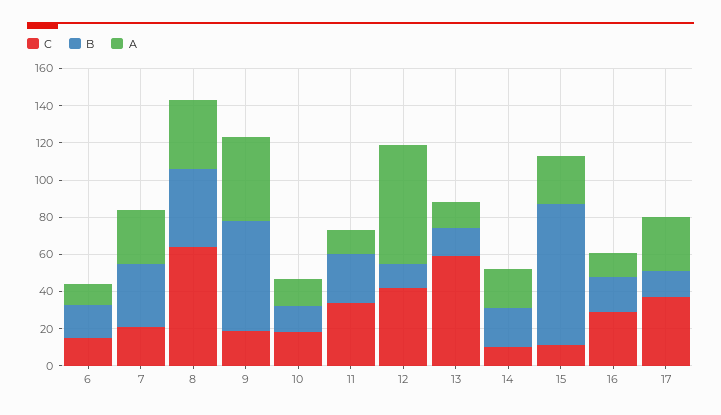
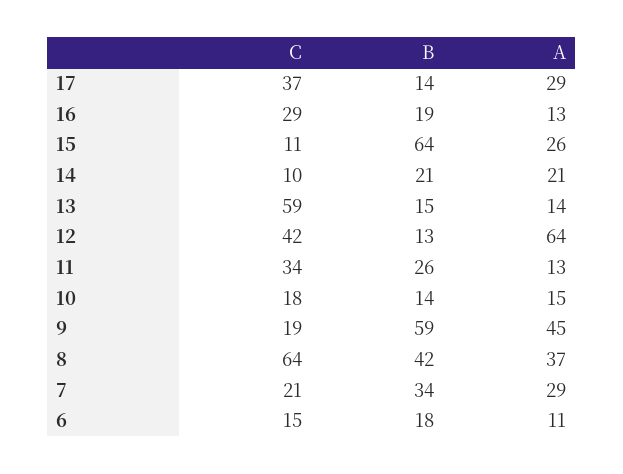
  {
    "C": {
      "6": 15,
      "7": 21,
      "8": 64,
      "9": 19,
      "10": 18,
      "11": 34,
      "12": 42,
      "13": 59,
      "14": 10,
      "15": 11,
      "16": 29,
      "17": 37
    },
    "B": {
      "6": 18,
      "7": 34,
      "8": 42,
      "9": 59,
      "10": 14,
      "11": 26,
      "12": 13,
      "13": 15,
      "14": 21,
-     "15": 75,
+     "15": 64,
      "16": 19,
      "17": 14
    },
    "A": {
      "6": 11,
      "7": 29,
      "8": 37,
      "9": 45,
      "10": 15,
      "11": 13,
      "12": 64,
      "13": 14,
      "14": 21,
      "15": 26,
      "16": 13,
      "17": 29
    }
  }

